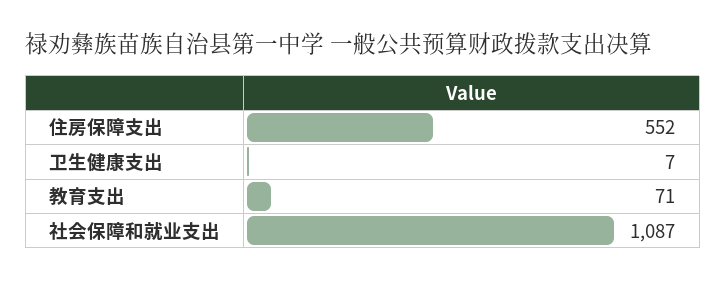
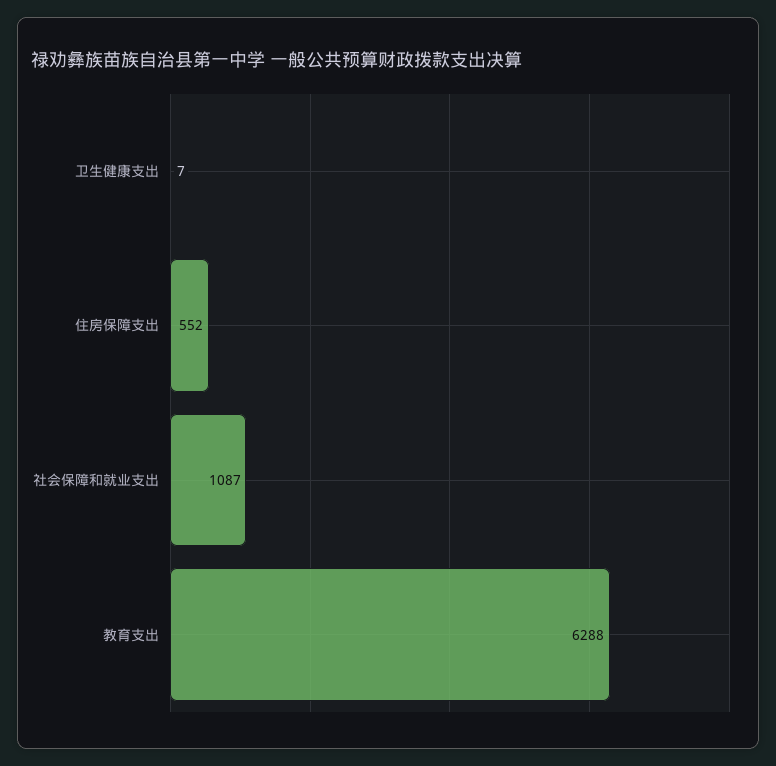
  {
    "住房保障支出": 552,
    "卫生健康支出": 7,
-   "教育支出": 71,
+   "教育支出": 6288,
    "社会保障和就业支出": 1087
  }

